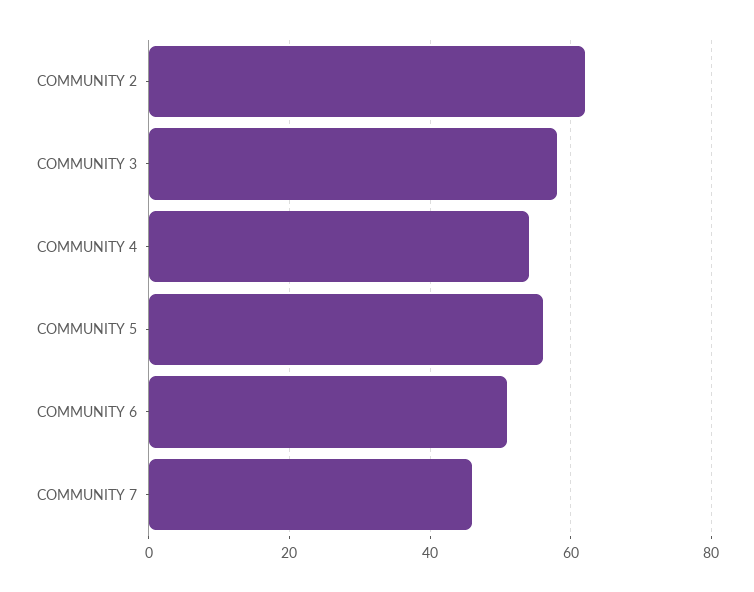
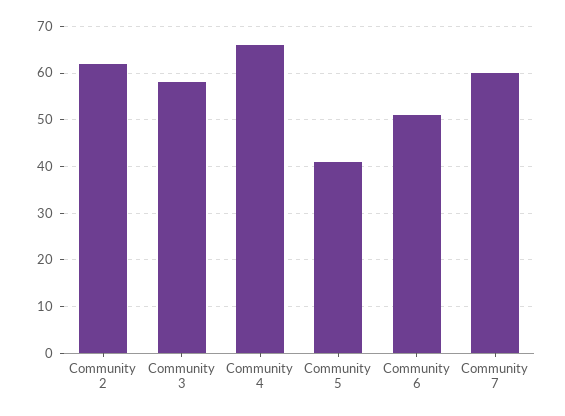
  {
    "COMMUNITY 2": 60,
    "COMMUNITY 3": 60,
-   "COMMUNITY 4": 55,
+   "COMMUNITY 4": 65,
-   "COMMUNITY 5": 55,
+   "COMMUNITY 5": 40,
    "COMMUNITY 6": 50,
-   "COMMUNITY 7": 45
+   "COMMUNITY 7": 60
  }

